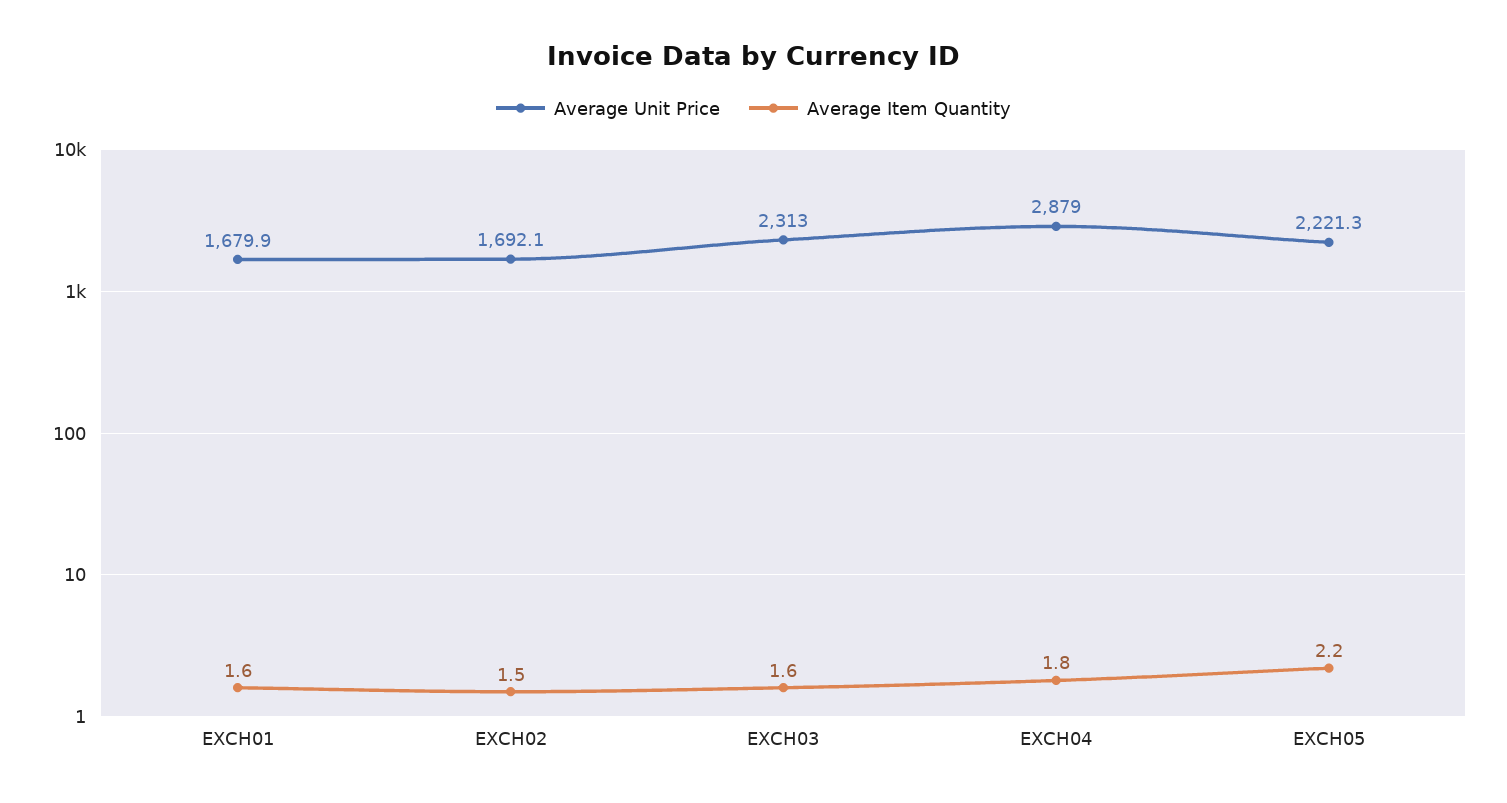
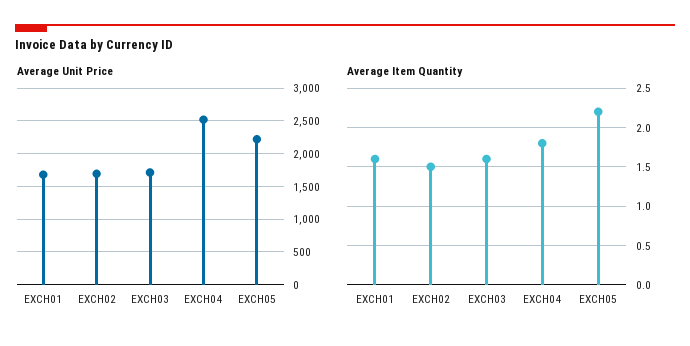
  {
    "Average Unit Price": {
      "EXCH01": 1679.9,
      "EXCH02": 1692.1,
-     "EXCH03": 2313,
+     "EXCH03": 1700,
-     "EXCH04": 2879,
+     "EXCH04": 2500,
      "EXCH05": 2221.3
    },
    "Average Item Quantity": {
      "EXCH01": 1.6,
      "EXCH02": 1.5,
      "EXCH03": 1.6,
      "EXCH04": 1.8,
      "EXCH05": 2.2
    }
  }

